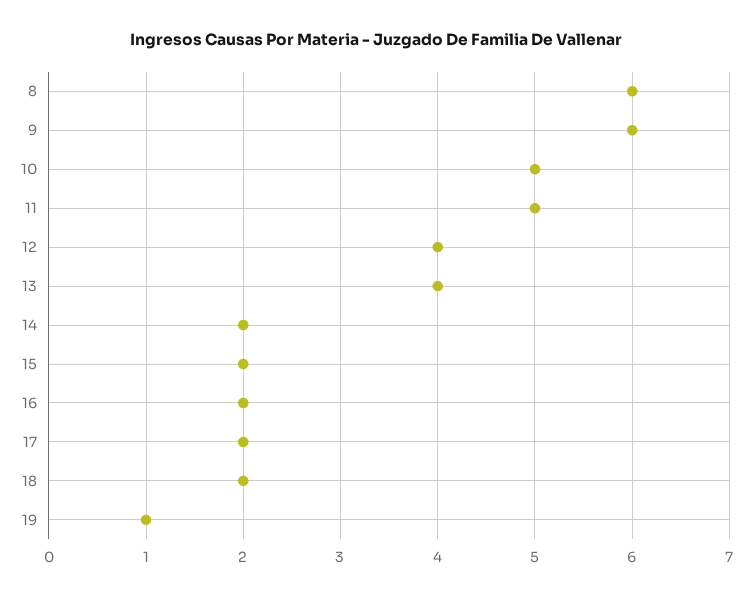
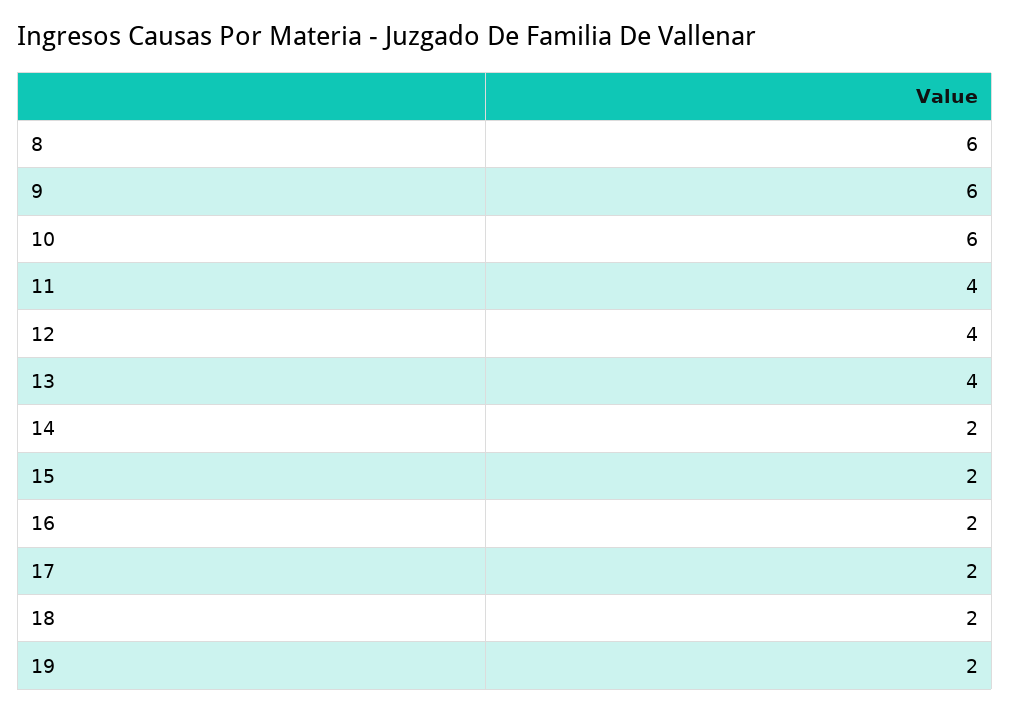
  {
    "8": 6,
    "9": 6,
-   "10": 5,
+   "10": 6,
-   "11": 5,
+   "11": 4,
    "12": 4,
    "13": 4,
    "14": 2,
    "15": 2,
    "16": 2,
    "17": 2,
    "18": 2,
-   "19": 1
+   "19": 2
  }

